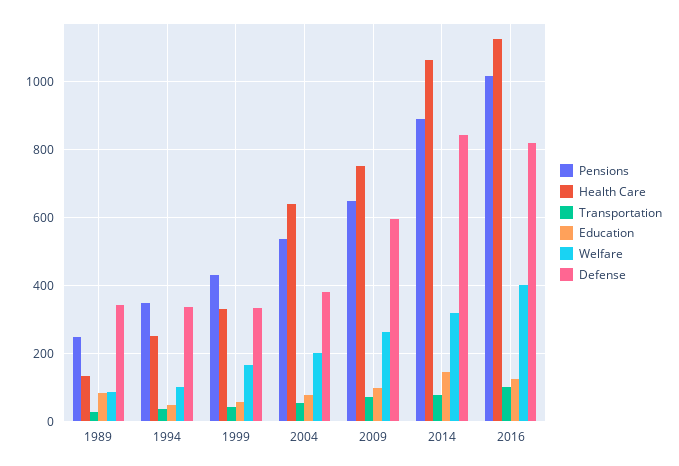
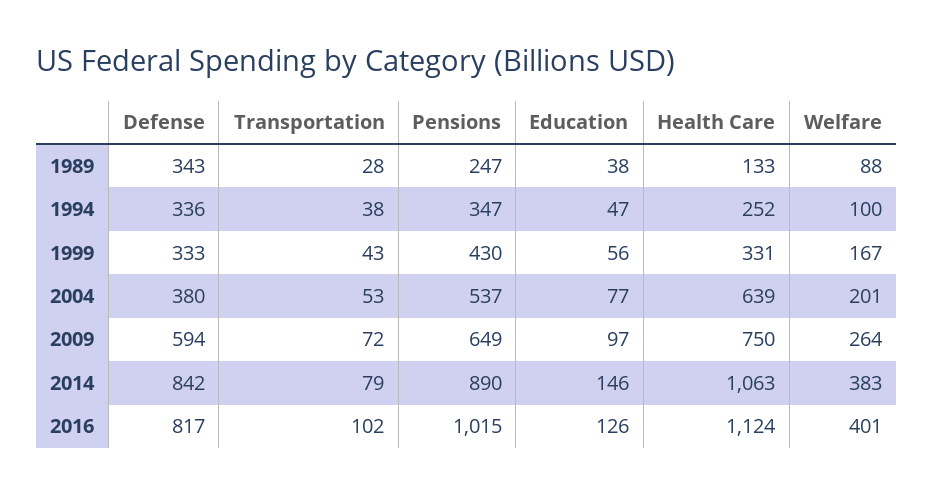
  {
    "Pensions": {
      "1989": 247,
      "1994": 347,
      "1999": 430,
      "2004": 537,
      "2009": 649,
      "2014": 890,
      "2016": 1015
    },
    "Health Care": {
      "1989": 133,
      "1994": 252,
      "1999": 331,
      "2004": 639,
      "2009": 750,
      "2014": 1063,
      "2016": 1124
    },
    "Transportation": {
      "1989": 28,
      "1994": 38,
      "1999": 43,
      "2004": 53,
      "2009": 72,
      "2014": 79,
      "2016": 102
    },
    "Education": {
-     "1989": 80,
+     "1989": 38,
      "1994": 47,
      "1999": 56,
      "2004": 77,
      "2009": 97,
      "2014": 146,
      "2016": 126
    },
    "Welfare": {
      "1989": 88,
      "1994": 100,
      "1999": 167,
      "2004": 201,
      "2009": 264,
-     "2014": 320,
+     "2014": 383,
      "2016": 401
    },
    "Defense": {
      "1989": 343,
      "1994": 336,
      "1999": 333,
      "2004": 380,
      "2009": 594,
      "2014": 842,
      "2016": 817
    }
  }

